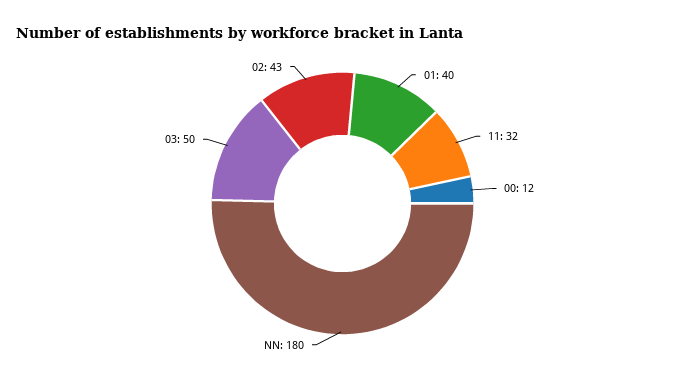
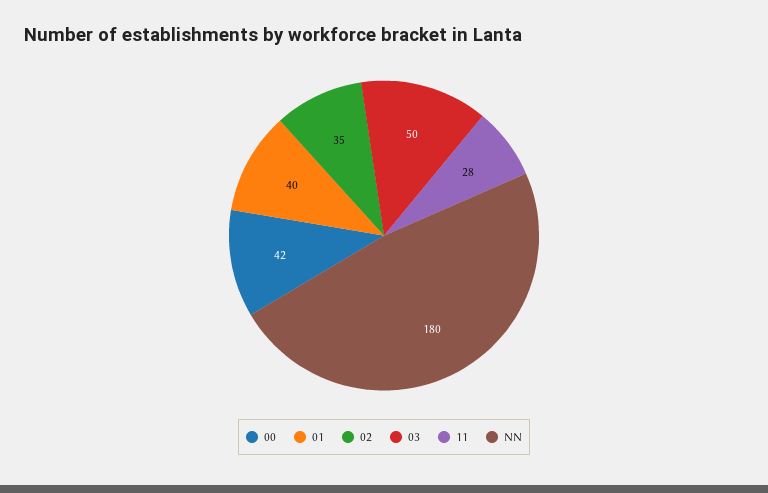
  {
    "01": 40,
-   "11": 32,
+   "11": 28,
-   "00": 12,
+   "00": 42,
    "NN": 180,
    "03": 50,
-   "02": 43
+   "02": 35
  }

